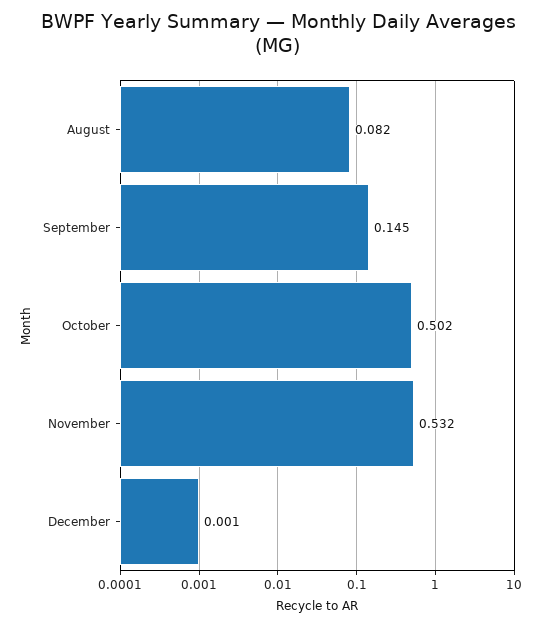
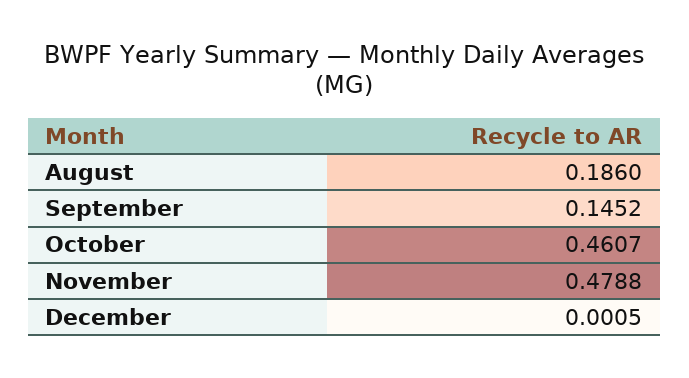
  {
-   "August": 0.082,
+   "August": 0.186,
    "September": 0.1452,
-   "October": 0.502,
+   "October": 0.4607,
-   "November": 0.532,
+   "November": 0.4788,
    "December": 0.0005
  }

